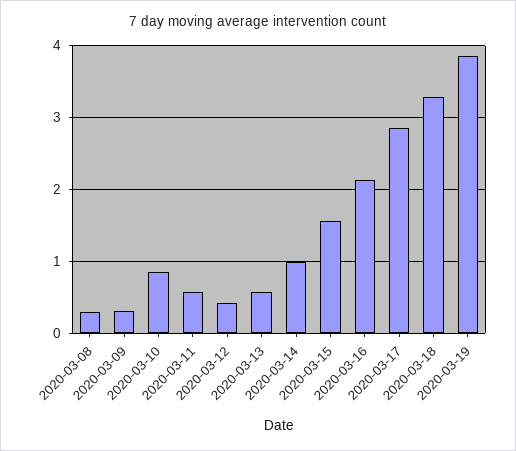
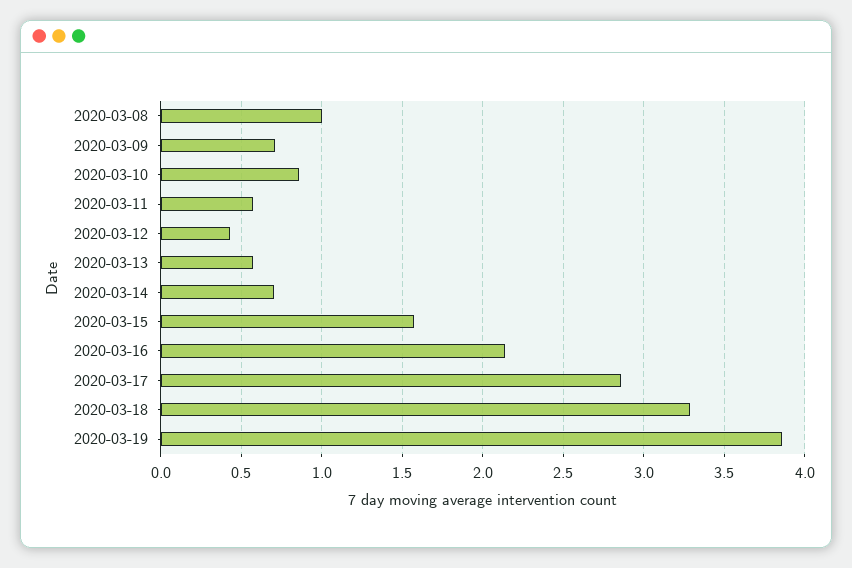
  {
-   "2020-03-08": 0.3,
+   "2020-03-08": 1,
-   "2020-03-09": 0.3,
+   "2020-03-09": 0.7,
    "2020-03-10": 0.85,
    "2020-03-11": 0.55,
    "2020-03-12": 0.45,
    "2020-03-13": 0.55,
-   "2020-03-14": 1,
+   "2020-03-14": 0.7,
    "2020-03-15": 1.55,
    "2020-03-16": 2.15,
    "2020-03-17": 2.85,
    "2020-03-18": 3.3,
    "2020-03-19": 3.85
  }

